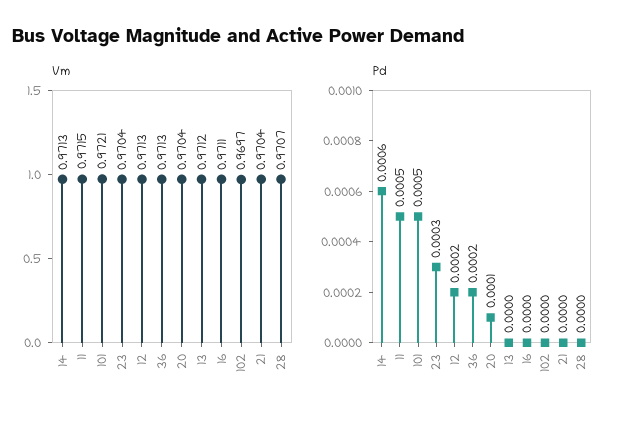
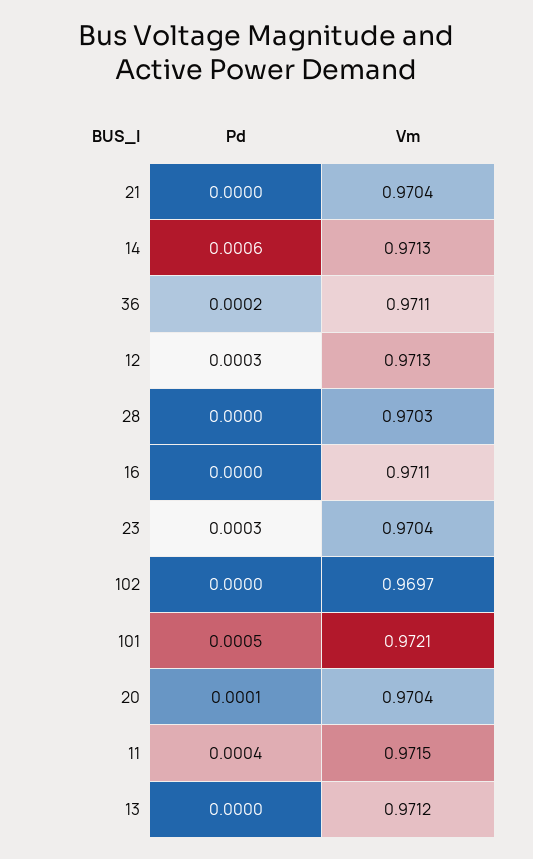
  {
    "Vm": {
      "14": 0.9713,
      "11": 0.9715,
      "101": 0.9721,
      "23": 0.9704,
      "12": 0.9713,
-     "36": 0.9713,
+     "36": 0.9711,
      "20": 0.9704,
      "13": 0.9712,
      "16": 0.9711,
      "102": 0.9697,
      "21": 0.9704,
-     "28": 0.9707
+     "28": 0.9703
    },
    "Pd": {
      "14": 0.0006,
-     "11": 0.0005,
+     "11": 0.0004,
      "101": 0.0005,
      "23": 0.0003,
-     "12": 0.0002,
+     "12": 0.0003,
      "36": 0.0002,
      "20": 0.0001,
      "13": 0,
      "16": 0,
      "102": 0,
      "21": 0,
      "28": 0
    }
  }

